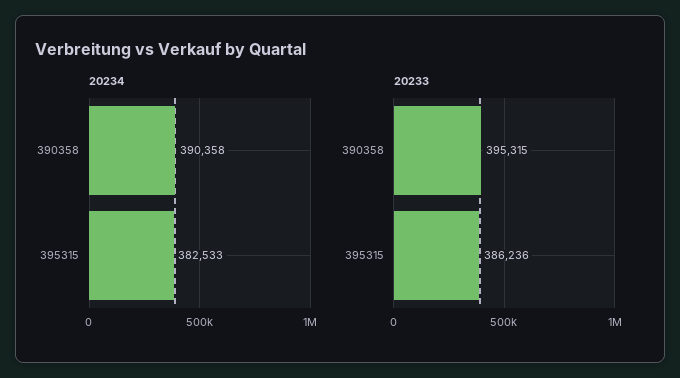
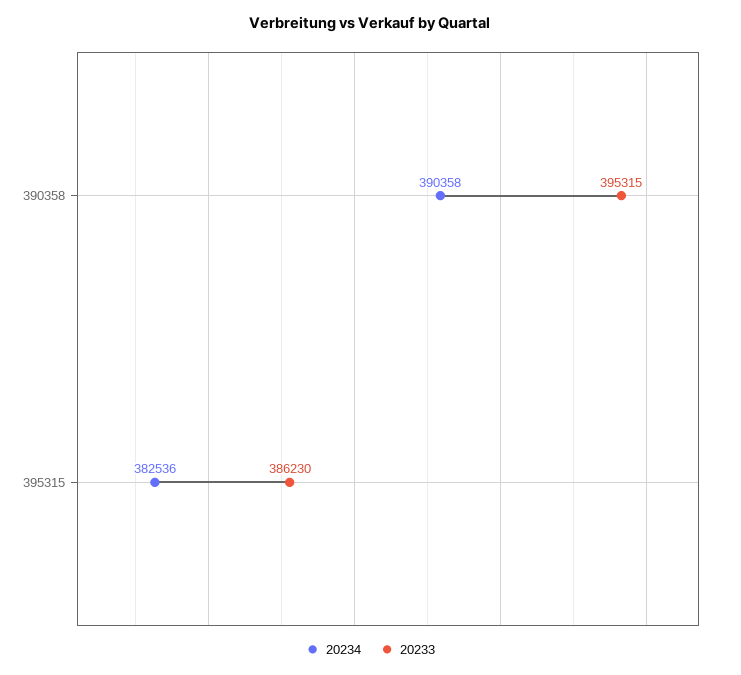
  {
    "20234": {
      "390358": 390358,
-     "395315": 382533
+     "395315": 382536
    },
    "20233": {
      "390358": 395315,
-     "395315": 386236
+     "395315": 386230
    }
  }

